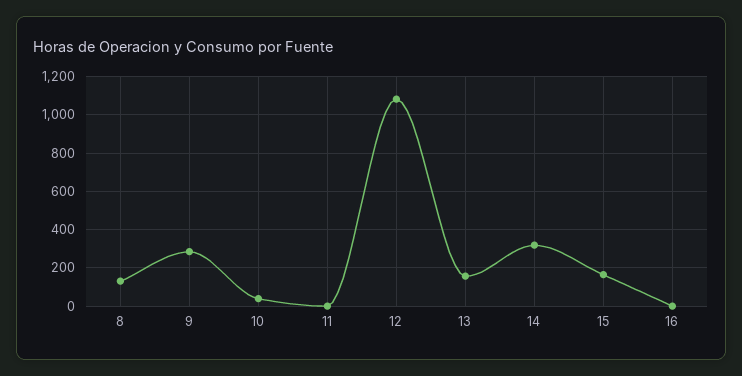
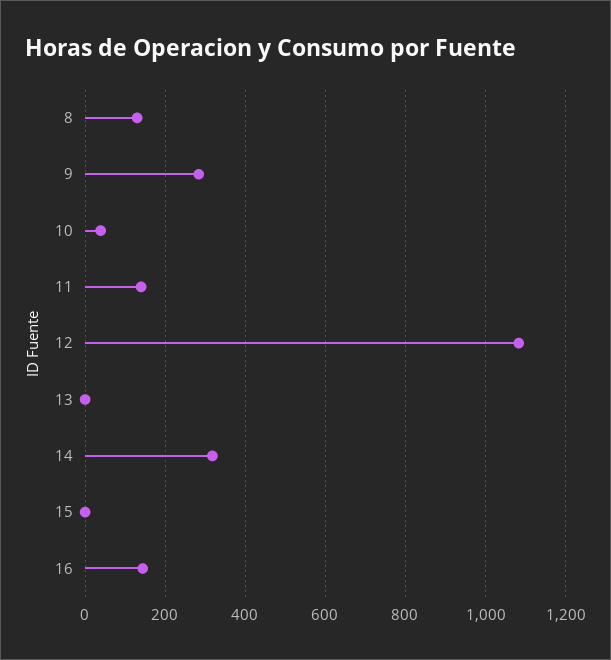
  {
    "8": 140,
    "9": 280,
    "10": 40,
-   "11": 0,
+   "11": 140,
    "12": 1080,
-   "13": 150,
+   "13": 0,
    "14": 320,
-   "15": 150,
+   "15": 0,
-   "16": 0
+   "16": 140
  }

